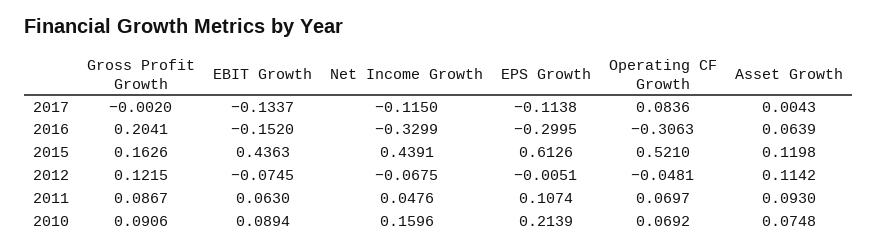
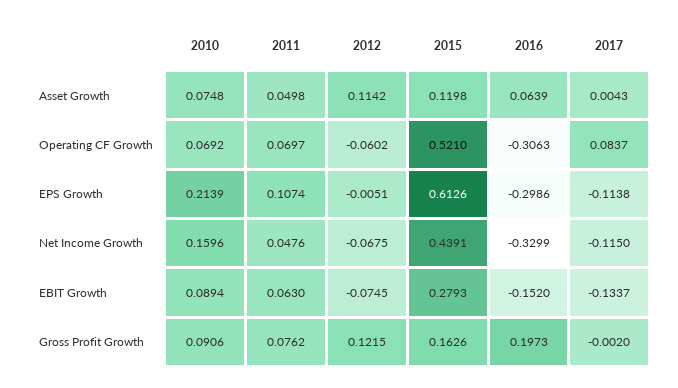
  {
    "Gross Profit Growth": {
      "2017": -0.002,
-     "2016": 0.2041,
+     "2016": 0.1973,
      "2015": 0.1626,
      "2012": 0.1215,
-     "2011": 0.0867,
+     "2011": 0.0762,
      "2010": 0.0906
    },
    "EBIT Growth": {
      "2017": -0.1337,
      "2016": -0.152,
-     "2015": 0.4363,
+     "2015": 0.2793,
      "2012": -0.0745,
      "2011": 0.063,
      "2010": 0.0894
    },
    "Net Income Growth": {
      "2017": -0.115,
      "2016": -0.3299,
      "2015": 0.4391,
      "2012": -0.0675,
      "2011": 0.0476,
      "2010": 0.1596
    },
    "EPS Growth": {
      "2017": -0.1138,
-     "2016": -0.2995,
+     "2016": -0.2986,
      "2015": 0.6126,
      "2012": -0.0051,
      "2011": 0.1074,
      "2010": 0.2139
    },
    "Operating CF Growth": {
-     "2017": 0.0836,
+     "2017": 0.0837,
      "2016": -0.3063,
      "2015": 0.521,
-     "2012": -0.0481,
+     "2012": -0.0602,
      "2011": 0.0697,
      "2010": 0.0692
    },
    "Asset Growth": {
      "2017": 0.0043,
      "2016": 0.0639,
      "2015": 0.1198,
      "2012": 0.1142,
-     "2011": 0.093,
+     "2011": 0.0498,
      "2010": 0.0748
    }
  }

